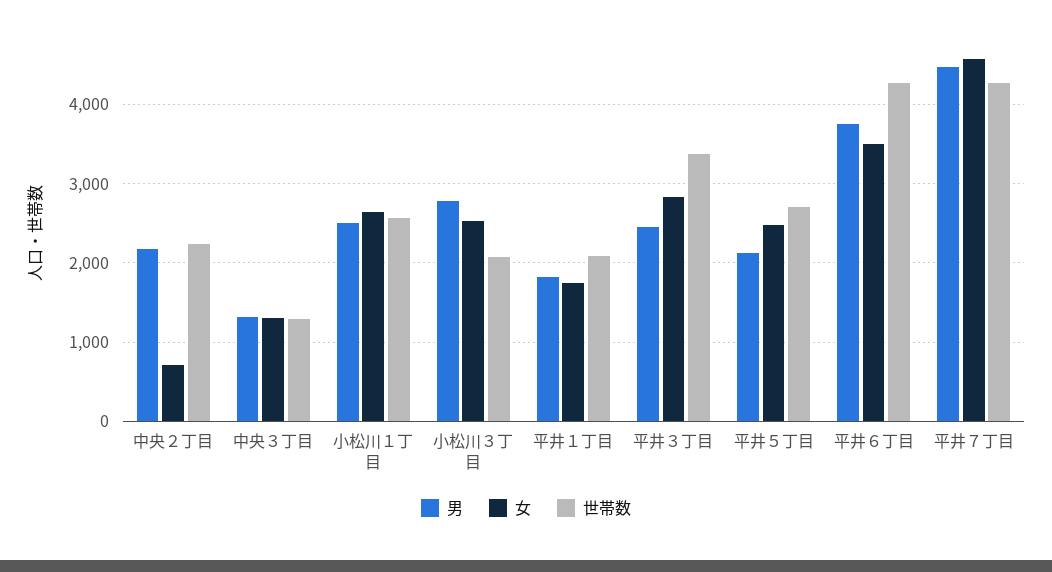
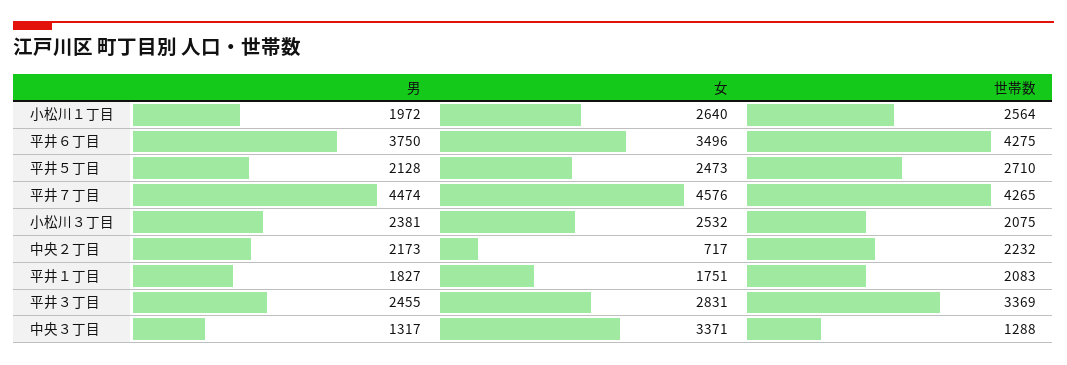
  {
    "男": {
      "中央２丁目": 2173,
      "中央３丁目": 1317,
-     "小松川１丁目": 2500,
+     "小松川１丁目": 1972,
-     "小松川３丁目": 2800,
+     "小松川３丁目": 2381,
      "平井１丁目": 1827,
      "平井３丁目": 2455,
      "平井５丁目": 2128,
      "平井６丁目": 3750,
      "平井７丁目": 4474
    },
    "女": {
      "中央２丁目": 717,
-     "中央３丁目": 1300,
+     "中央３丁目": 3371,
      "小松川１丁目": 2640,
      "小松川３丁目": 2532,
      "平井１丁目": 1751,
      "平井３丁目": 2831,
      "平井５丁目": 2473,
      "平井６丁目": 3496,
      "平井７丁目": 4576
    },
    "世帯数": {
      "中央２丁目": 2232,
      "中央３丁目": 1288,
      "小松川１丁目": 2564,
      "小松川３丁目": 2075,
      "平井１丁目": 2083,
      "平井３丁目": 3369,
      "平井５丁目": 2710,
      "平井６丁目": 4275,
      "平井７丁目": 4265
    }
  }

